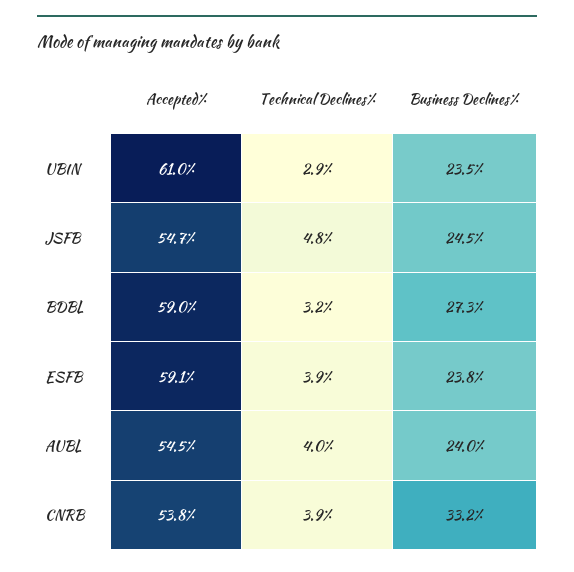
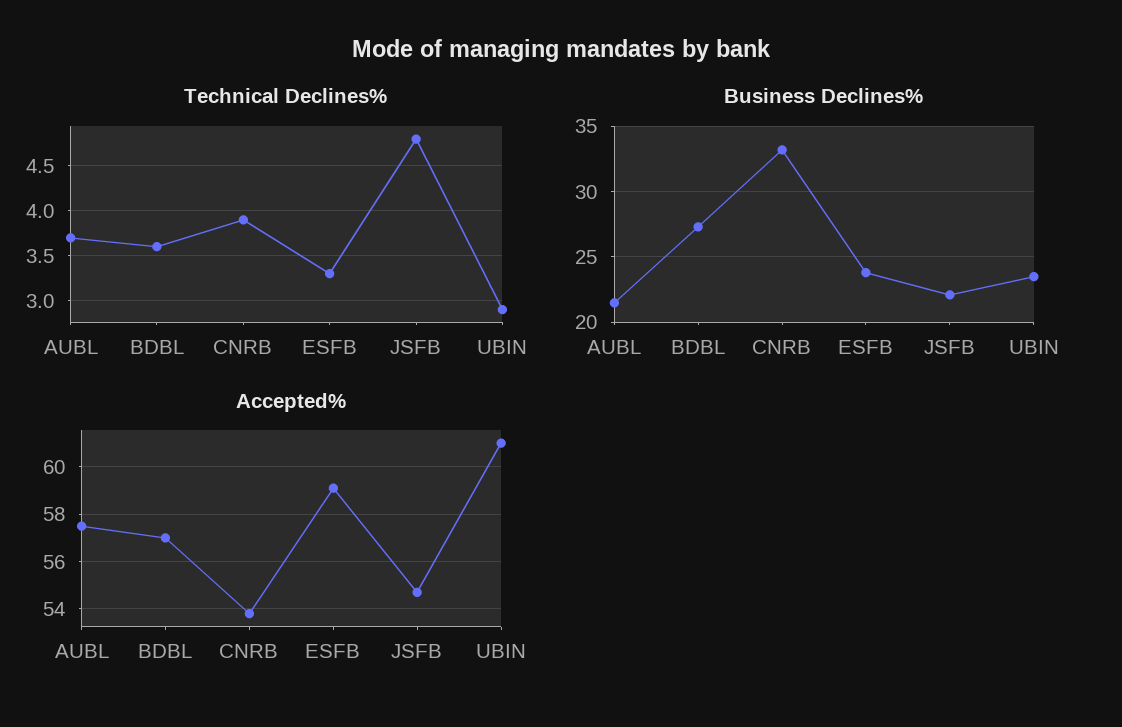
  {
    "Accepted%": {
      "UBIN": 61,
      "JSFB": 54.7,
-     "BDBL": 59,
+     "BDBL": 57,
      "ESFB": 59.1,
-     "AUBL": 54.5,
+     "AUBL": 57.5,
      "CNRB": 53.8
    },
    "Technical Declines%": {
      "UBIN": 2.9,
      "JSFB": 4.8,
-     "BDBL": 3.2,
+     "BDBL": 3.6,
-     "ESFB": 3.9,
+     "ESFB": 3.3,
-     "AUBL": 4,
+     "AUBL": 3.7,
      "CNRB": 3.9
    },
    "Business Declines%": {
      "UBIN": 23.5,
-     "JSFB": 24.5,
+     "JSFB": 22,
      "BDBL": 27.3,
      "ESFB": 23.8,
-     "AUBL": 24,
+     "AUBL": 21.5,
      "CNRB": 33.2
    }
  }

